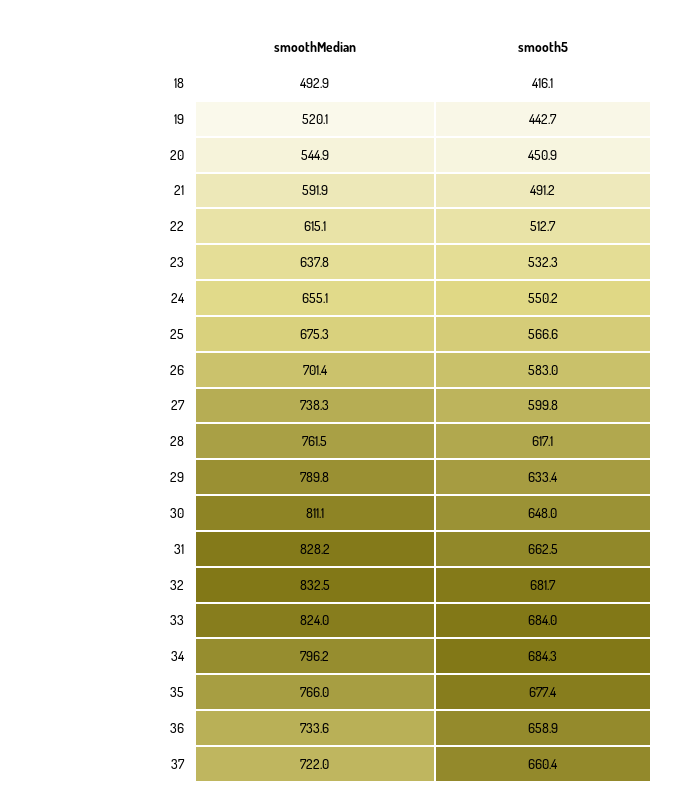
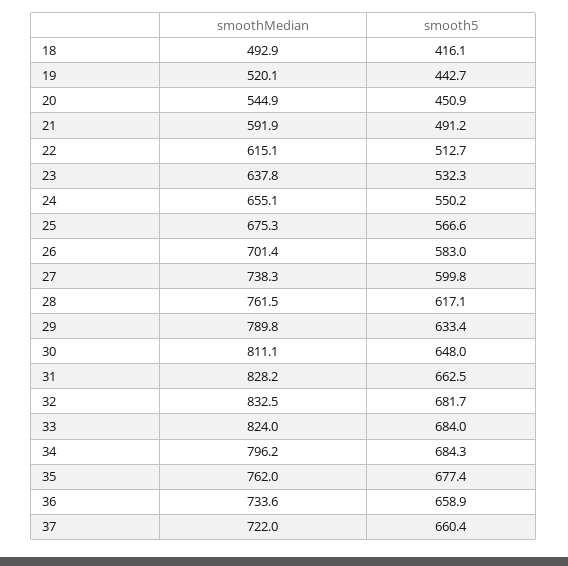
  {
    "smoothMedian": {
      "18": 492.9,
      "19": 520.1,
      "20": 544.9,
      "21": 591.9,
      "22": 615.1,
      "23": 637.8,
      "24": 655.1,
      "25": 675.3,
      "26": 701.4,
      "27": 738.3,
      "28": 761.5,
      "29": 789.8,
      "30": 811.1,
      "31": 828.2,
      "32": 832.5,
      "33": 824,
      "34": 796.2,
-     "35": 766,
+     "35": 762,
      "36": 733.6,
      "37": 722
    },
    "smooth5": {
      "18": 416.1,
      "19": 442.7,
      "20": 450.9,
      "21": 491.2,
      "22": 512.7,
      "23": 532.3,
      "24": 550.2,
      "25": 566.6,
      "26": 583,
      "27": 599.8,
      "28": 617.1,
      "29": 633.4,
      "30": 648,
      "31": 662.5,
      "32": 681.7,
      "33": 684,
      "34": 684.3,
      "35": 677.4,
      "36": 658.9,
      "37": 660.4
    }
  }

